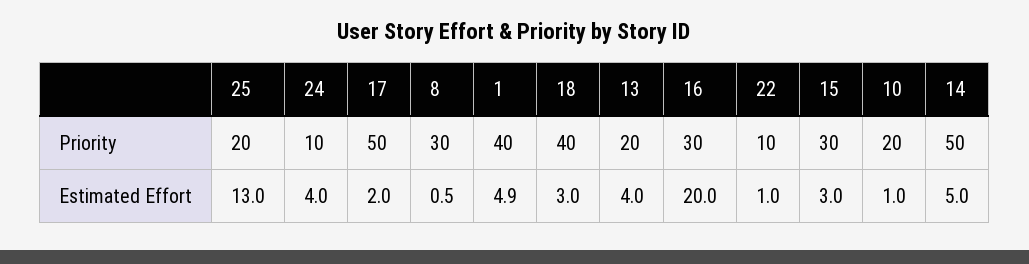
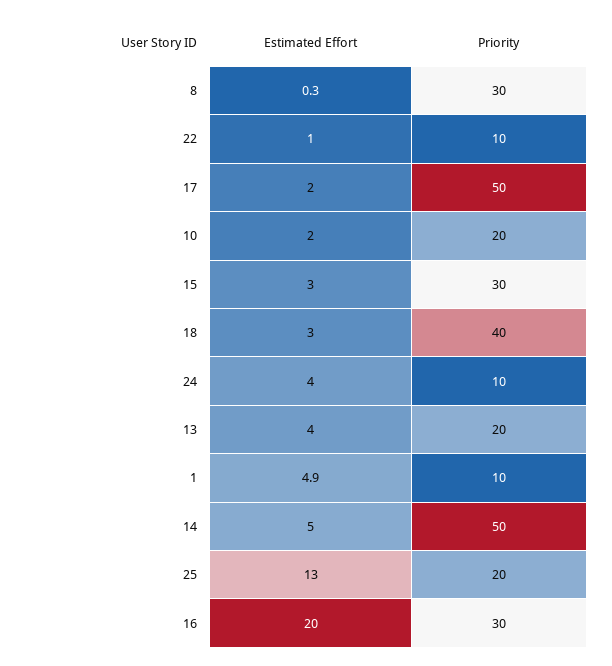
  {
    "25": {
      "Priority": 20,
      "Estimated Effort": 13
    },
    "24": {
      "Priority": 10,
      "Estimated Effort": 4
    },
    "17": {
      "Priority": 50,
      "Estimated Effort": 2
    },
    "8": {
      "Priority": 30,
-     "Estimated Effort": 0.5
+     "Estimated Effort": 0.3
    },
    "1": {
-     "Priority": 40,
+     "Priority": 10,
      "Estimated Effort": 4.9
    },
    "18": {
      "Priority": 40,
      "Estimated Effort": 3
    },
    "13": {
      "Priority": 20,
      "Estimated Effort": 4
    },
    "16": {
      "Priority": 30,
      "Estimated Effort": 20
    },
    "22": {
      "Priority": 10,
      "Estimated Effort": 1
    },
    "15": {
      "Priority": 30,
      "Estimated Effort": 3
    },
    "10": {
      "Priority": 20,
-     "Estimated Effort": 1
+     "Estimated Effort": 2
    },
    "14": {
      "Priority": 50,
      "Estimated Effort": 5
    }
  }

